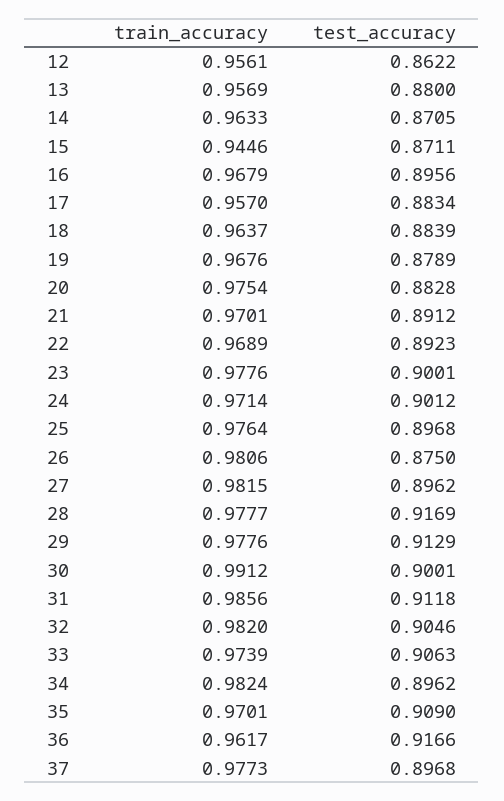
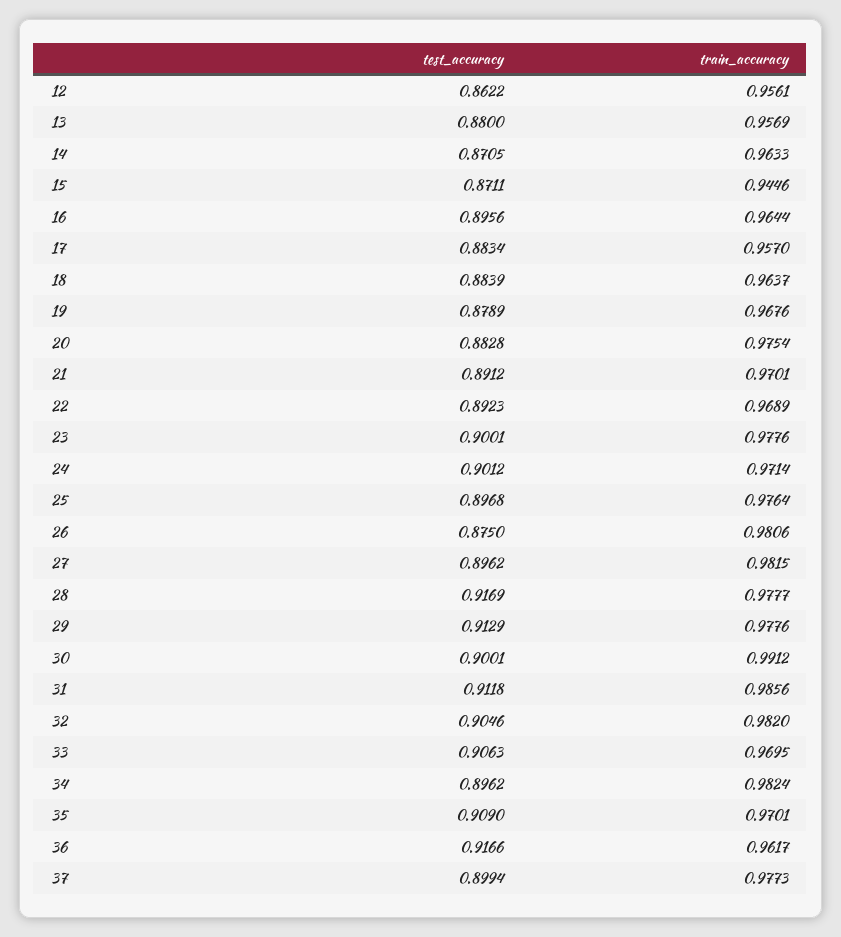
  {
    "train_accuracy": {
      "12": 0.9561,
      "13": 0.9569,
      "14": 0.9633,
      "15": 0.9446,
-     "16": 0.9679,
+     "16": 0.9644,
      "17": 0.957,
      "18": 0.9637,
      "19": 0.9676,
      "20": 0.9754,
      "21": 0.9701,
      "22": 0.9689,
      "23": 0.9776,
      "24": 0.9714,
      "25": 0.9764,
      "26": 0.9806,
      "27": 0.9815,
      "28": 0.9777,
      "29": 0.9776,
      "30": 0.9912,
      "31": 0.9856,
      "32": 0.982,
-     "33": 0.9739,
+     "33": 0.9695,
      "34": 0.9824,
      "35": 0.9701,
      "36": 0.9617,
      "37": 0.9773
    },
    "test_accuracy": {
      "12": 0.8622,
      "13": 0.88,
      "14": 0.8705,
      "15": 0.8711,
      "16": 0.8956,
      "17": 0.8834,
      "18": 0.8839,
      "19": 0.8789,
      "20": 0.8828,
      "21": 0.8912,
      "22": 0.8923,
      "23": 0.9001,
      "24": 0.9012,
      "25": 0.8968,
      "26": 0.875,
      "27": 0.8962,
      "28": 0.9169,
      "29": 0.9129,
      "30": 0.9001,
      "31": 0.9118,
      "32": 0.9046,
      "33": 0.9063,
      "34": 0.8962,
      "35": 0.909,
      "36": 0.9166,
-     "37": 0.8968
+     "37": 0.8994
    }
  }

